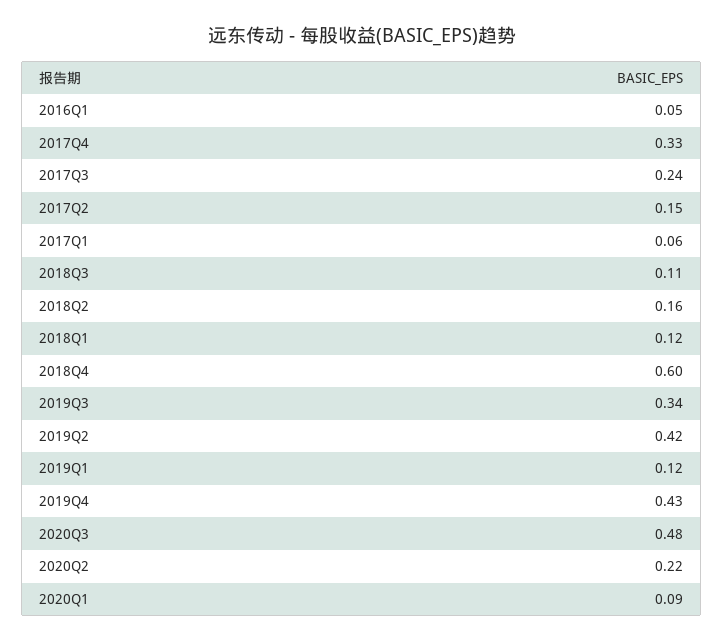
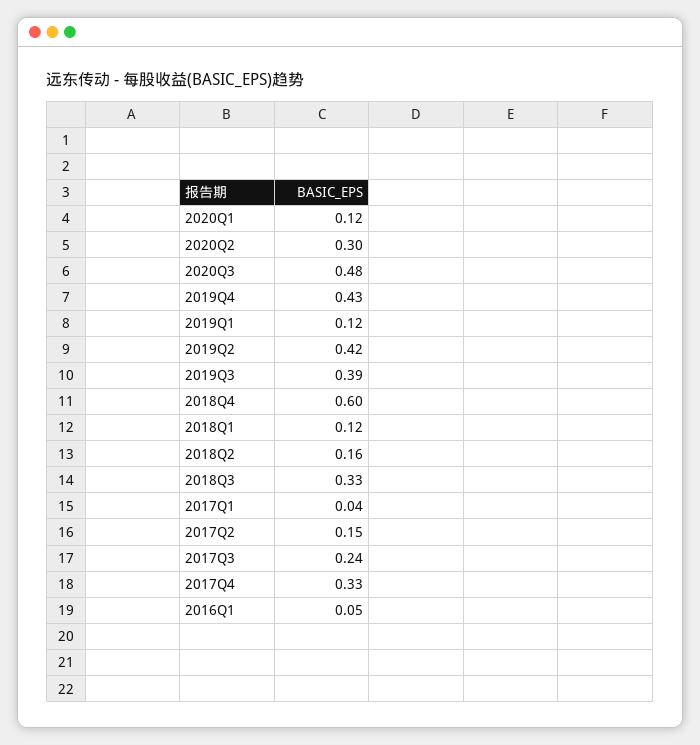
  {
    "2016Q1": 0.05,
    "2017Q4": 0.33,
    "2017Q3": 0.24,
    "2017Q2": 0.15,
-   "2017Q1": 0.06,
+   "2017Q1": 0.04,
-   "2018Q3": 0.11,
+   "2018Q3": 0.33,
    "2018Q2": 0.16,
    "2018Q1": 0.12,
    "2018Q4": 0.6,
-   "2019Q3": 0.34,
+   "2019Q3": 0.39,
    "2019Q2": 0.42,
    "2019Q1": 0.12,
    "2019Q4": 0.43,
    "2020Q3": 0.48,
-   "2020Q2": 0.22,
+   "2020Q2": 0.3,
-   "2020Q1": 0.09
+   "2020Q1": 0.12
  }

